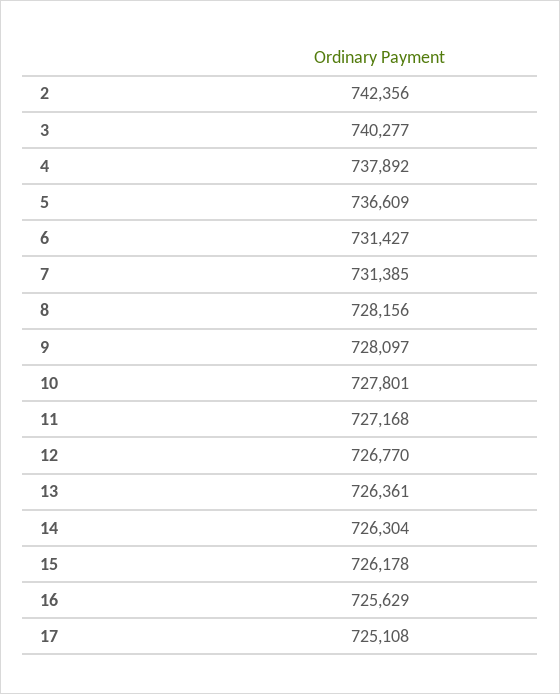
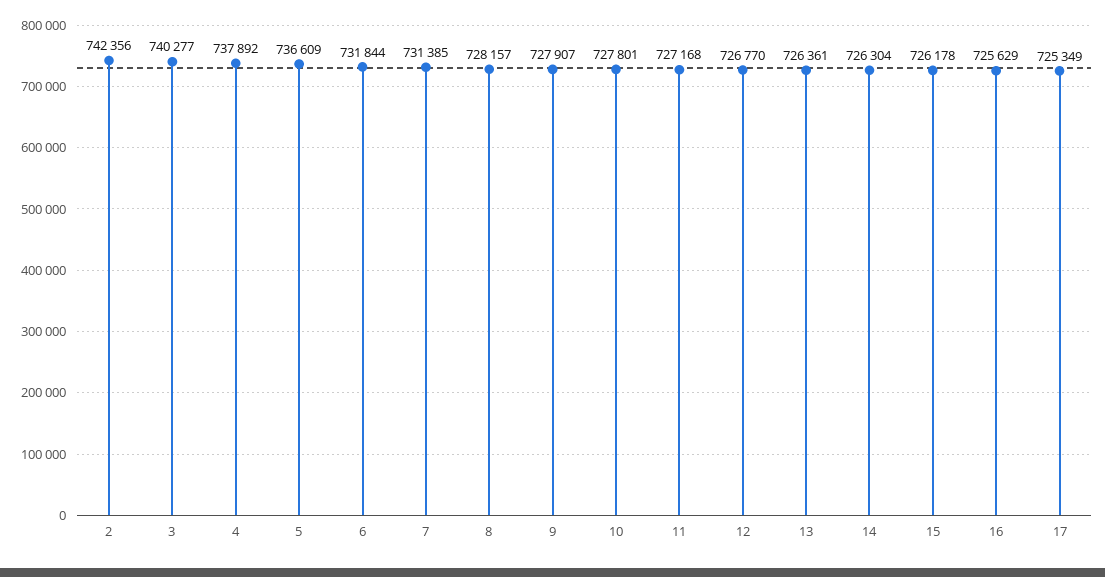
  {
    "2": 742356,
    "3": 740277,
    "4": 737892,
    "5": 736609,
-   "6": 731427,
+   "6": 731844,
    "7": 731385,
-   "8": 728156,
+   "8": 728157,
-   "9": 728097,
+   "9": 727907,
    "10": 727801,
    "11": 727168,
    "12": 726770,
    "13": 726361,
    "14": 726304,
    "15": 726178,
    "16": 725629,
-   "17": 725108
+   "17": 725349
  }

